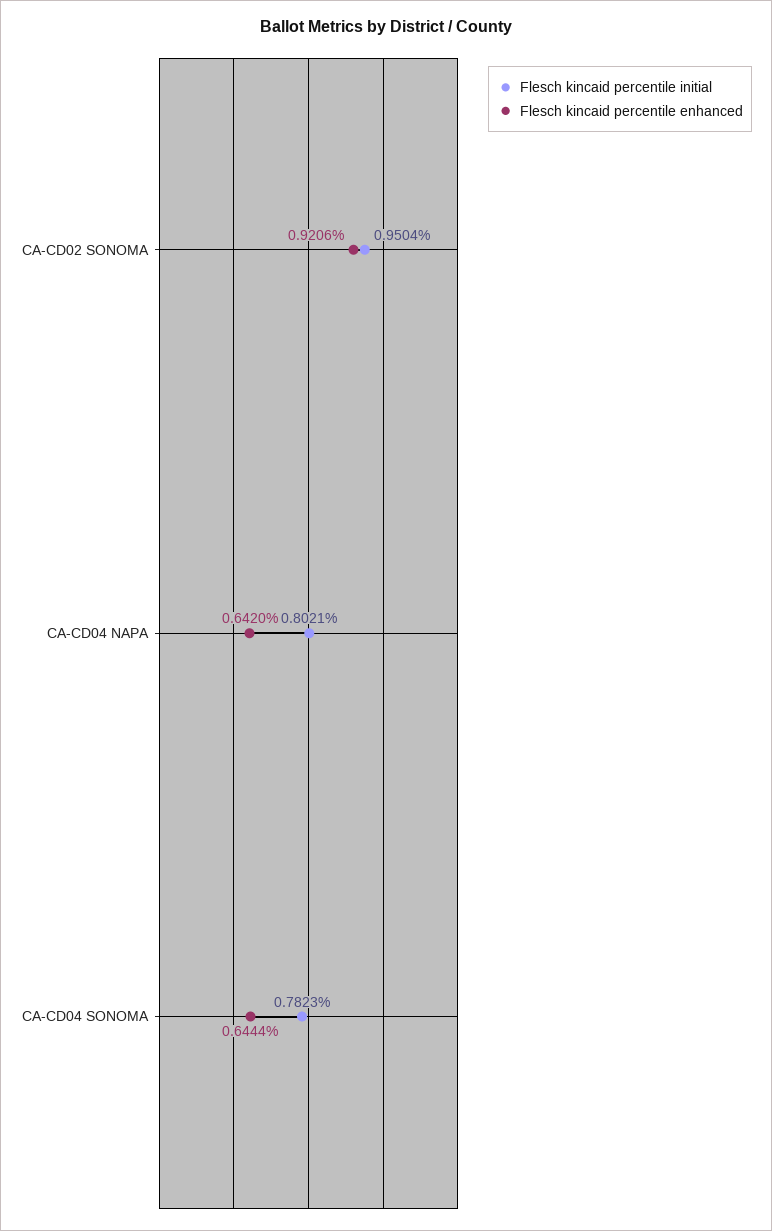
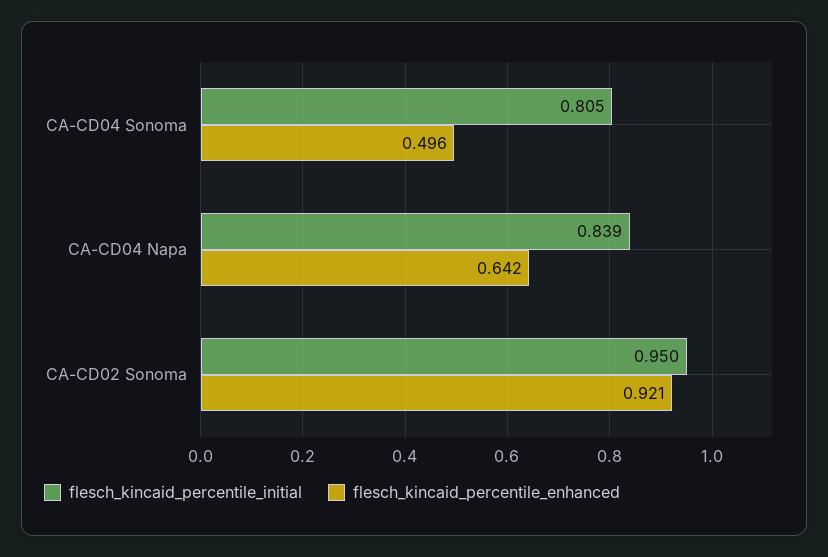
  {
    "Flesch kincaid percentile initial": {
      "CA-CD02 SONOMA": 0.9504,
-     "CA-CD04 NAPA": 0.8021,
+     "CA-CD04 NAPA": 0.839,
-     "CA-CD04 SONOMA": 0.7823
+     "CA-CD04 SONOMA": 0.805
    },
    "Flesch kincaid percentile enhanced": {
      "CA-CD02 SONOMA": 0.9206,
      "CA-CD04 NAPA": 0.642,
-     "CA-CD04 SONOMA": 0.6444
+     "CA-CD04 SONOMA": 0.496
    }
  }

